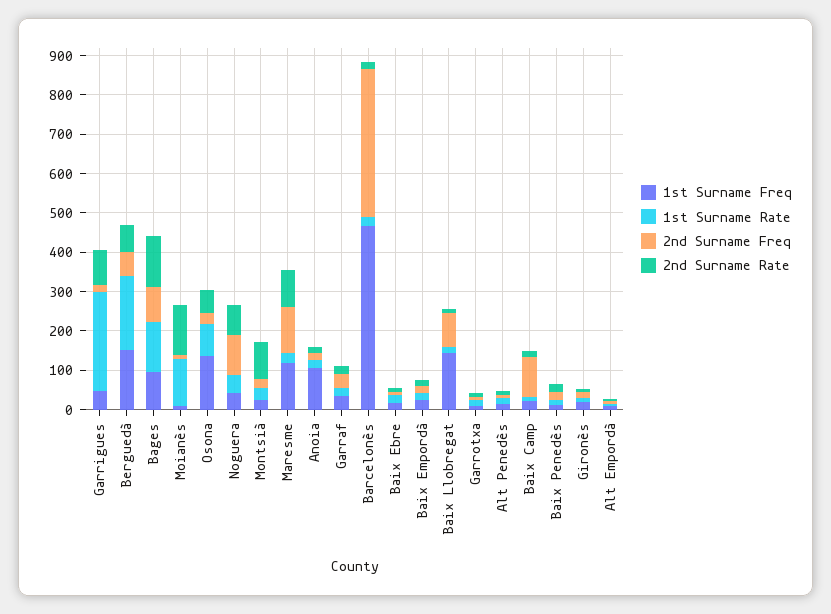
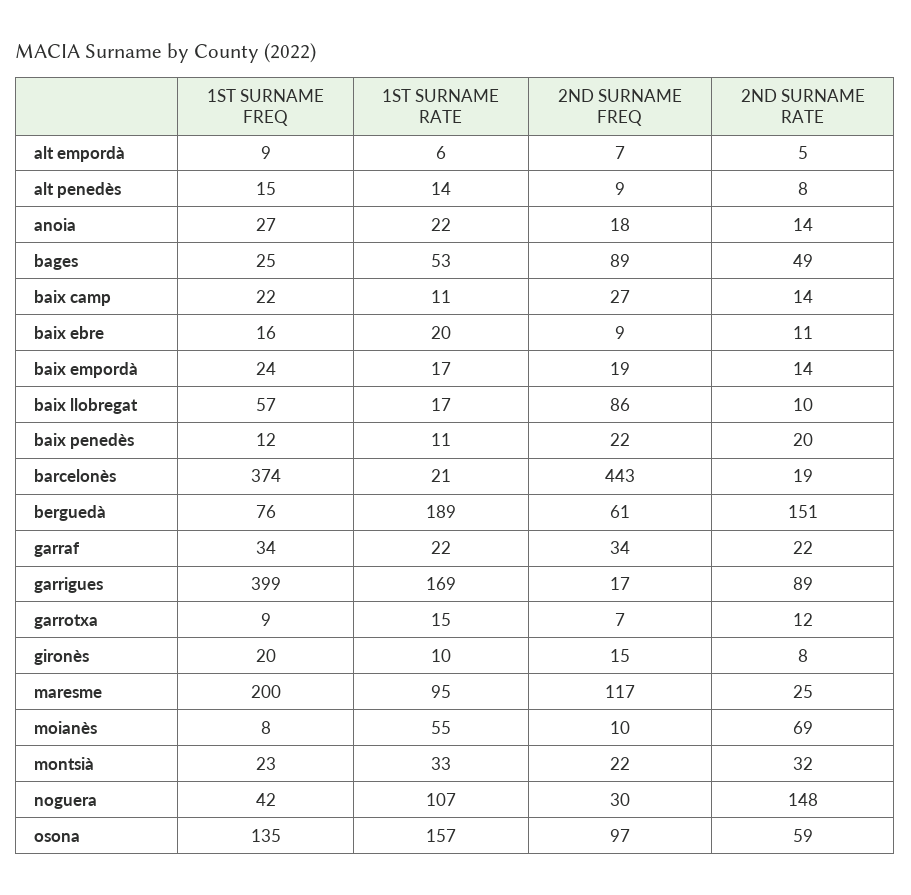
  {
    "1st Surname Freq": {
-     "Garrigues": 50,
+     "Garrigues": 399,
-     "Berguedà": 150,
+     "Berguedà": 76,
-     "Bages": 100,
+     "Bages": 25,
      "Moianès": 8,
      "Osona": 135,
      "Noguera": 42,
      "Montsià": 23,
-     "Maresme": 125,
+     "Maresme": 200,
-     "Anoia": 100,
+     "Anoia": 27,
      "Garraf": 34,
-     "Barcelonès": 475,
+     "Barcelonès": 374,
      "Baix Ebre": 16,
      "Baix Empordà": 24,
-     "Baix Llobregat": 150,
+     "Baix Llobregat": 57,
      "Garrotxa": 9,
      "Alt Penedès": 15,
      "Baix Camp": 22,
      "Baix Penedès": 12,
      "Gironès": 20,
      "Alt Empordà": 9
    },
    "1st Surname Rate": {
-     "Garrigues": 250,
+     "Garrigues": 169,
      "Berguedà": 189,
-     "Bages": 125,
+     "Bages": 53,
-     "Moianès": 125,
+     "Moianès": 55,
-     "Osona": 75,
+     "Osona": 157,
-     "Noguera": 50,
+     "Noguera": 107,
      "Montsià": 33,
-     "Maresme": 25,
+     "Maresme": 95,
      "Anoia": 22,
      "Garraf": 22,
      "Barcelonès": 21,
      "Baix Ebre": 20,
      "Baix Empordà": 17,
      "Baix Llobregat": 17,
      "Garrotxa": 15,
      "Alt Penedès": 14,
      "Baix Camp": 11,
      "Baix Penedès": 11,
      "Gironès": 10,
      "Alt Empordà": 6
    },
    "2nd Surname Freq": {
      "Garrigues": 17,
      "Berguedà": 61,
      "Bages": 89,
      "Moianès": 10,
-     "Osona": 25,
+     "Osona": 97,
-     "Noguera": 100,
+     "Noguera": 30,
      "Montsià": 22,
      "Maresme": 117,
      "Anoia": 18,
      "Garraf": 34,
-     "Barcelonès": 375,
+     "Barcelonès": 443,
      "Baix Ebre": 9,
      "Baix Empordà": 19,
      "Baix Llobregat": 86,
      "Garrotxa": 7,
      "Alt Penedès": 9,
-     "Baix Camp": 100,
+     "Baix Camp": 27,
      "Baix Penedès": 22,
      "Gironès": 15,
      "Alt Empordà": 7
    },
    "2nd Surname Rate": {
      "Garrigues": 89,
-     "Berguedà": 75,
+     "Berguedà": 151,
-     "Bages": 125,
+     "Bages": 49,
-     "Moianès": 125,
+     "Moianès": 69,
      "Osona": 59,
-     "Noguera": 75,
+     "Noguera": 148,
-     "Montsià": 100,
+     "Montsià": 32,
-     "Maresme": 100,
+     "Maresme": 25,
      "Anoia": 14,
      "Garraf": 22,
      "Barcelonès": 19,
      "Baix Ebre": 11,
      "Baix Empordà": 14,
      "Baix Llobregat": 10,
      "Garrotxa": 12,
      "Alt Penedès": 8,
      "Baix Camp": 14,
      "Baix Penedès": 20,
      "Gironès": 8,
      "Alt Empordà": 5
    }
  }

